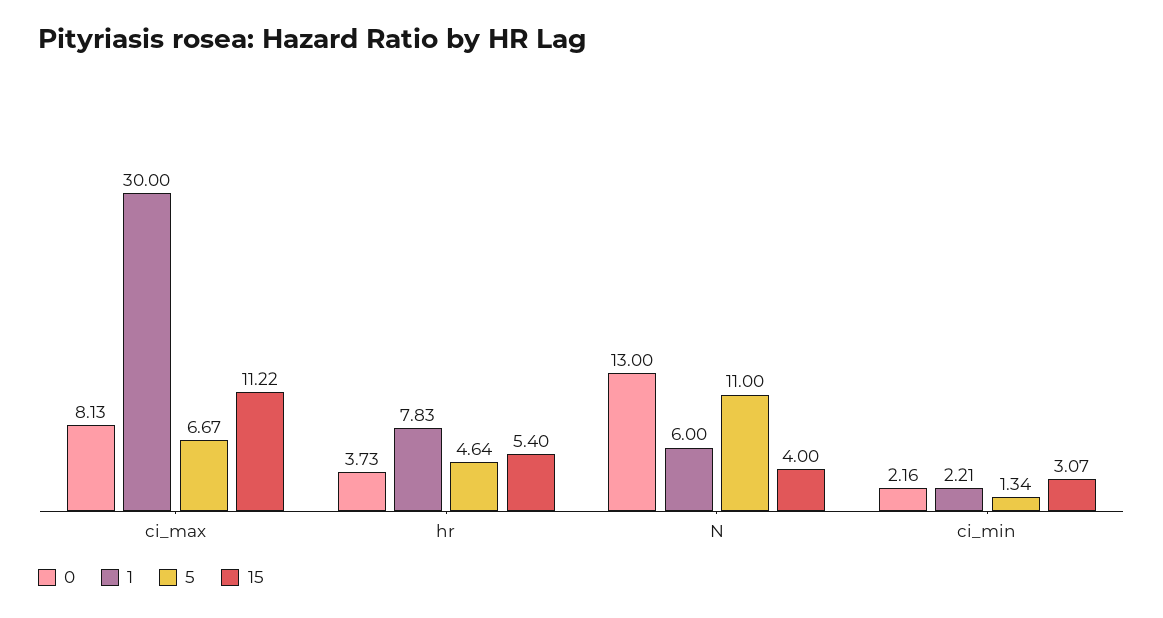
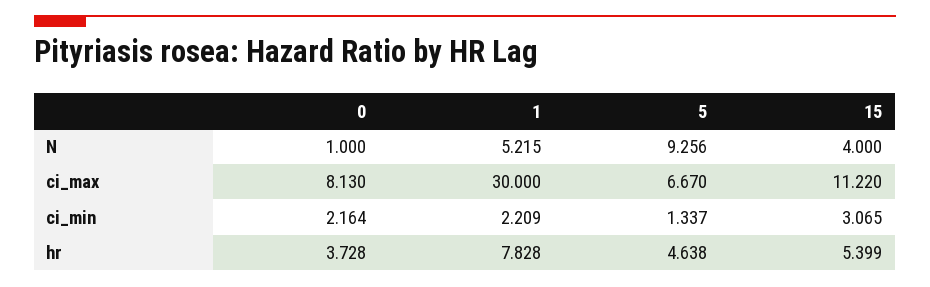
  {
    "0": {
      "ci_max": 8.13,
      "hr": 3.728,
-     "N": 13,
+     "N": 1,
      "ci_min": 2.164
    },
    "1": {
      "ci_max": 30,
      "hr": 7.828,
-     "N": 6,
+     "N": 5.215,
      "ci_min": 2.209
    },
    "5": {
      "ci_max": 6.67,
      "hr": 4.638,
-     "N": 11,
+     "N": 9.256,
      "ci_min": 1.337
    },
    "15": {
      "ci_max": 11.22,
      "hr": 5.399,
      "N": 4,
      "ci_min": 3.065
    }
  }

